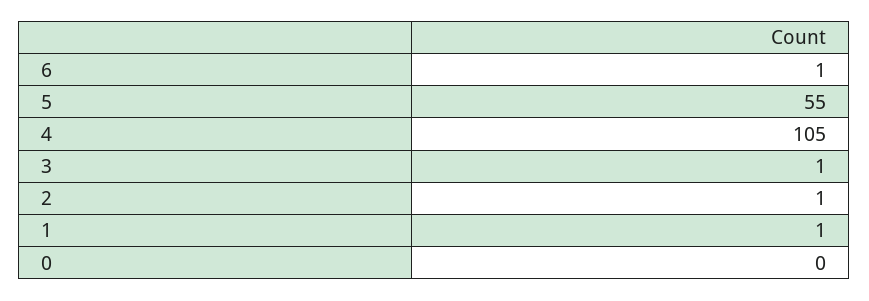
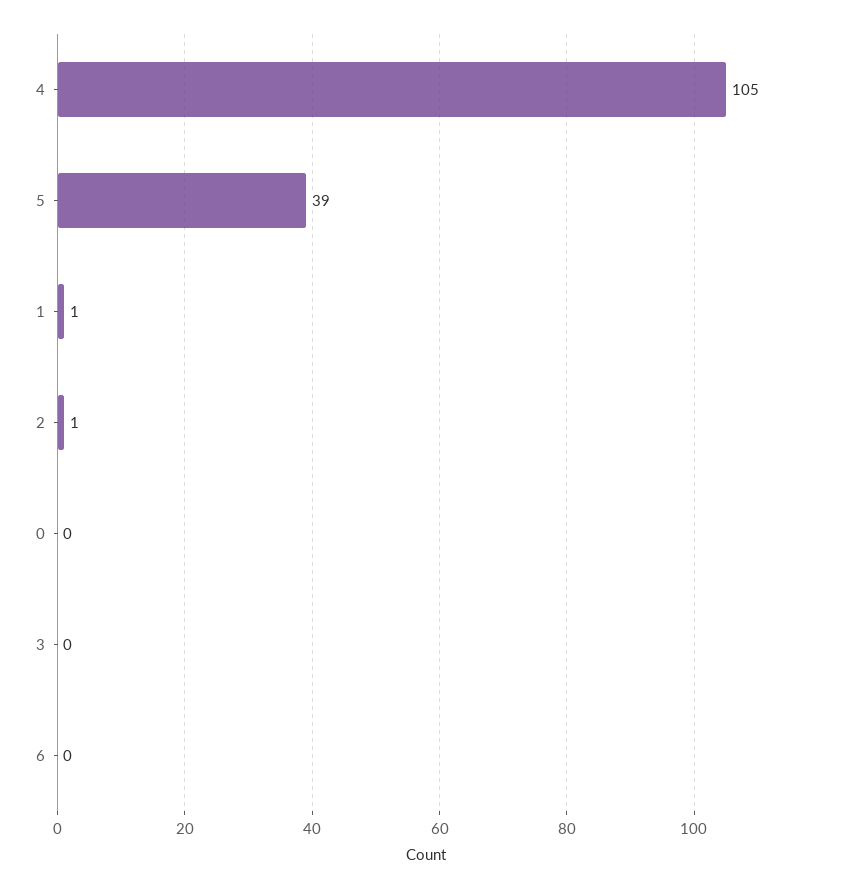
  {
-   "6": 1,
+   "6": 0,
-   "5": 55,
+   "5": 39,
    "4": 105,
-   "3": 1,
+   "3": 0,
    "2": 1,
    "1": 1,
    "0": 0
  }

